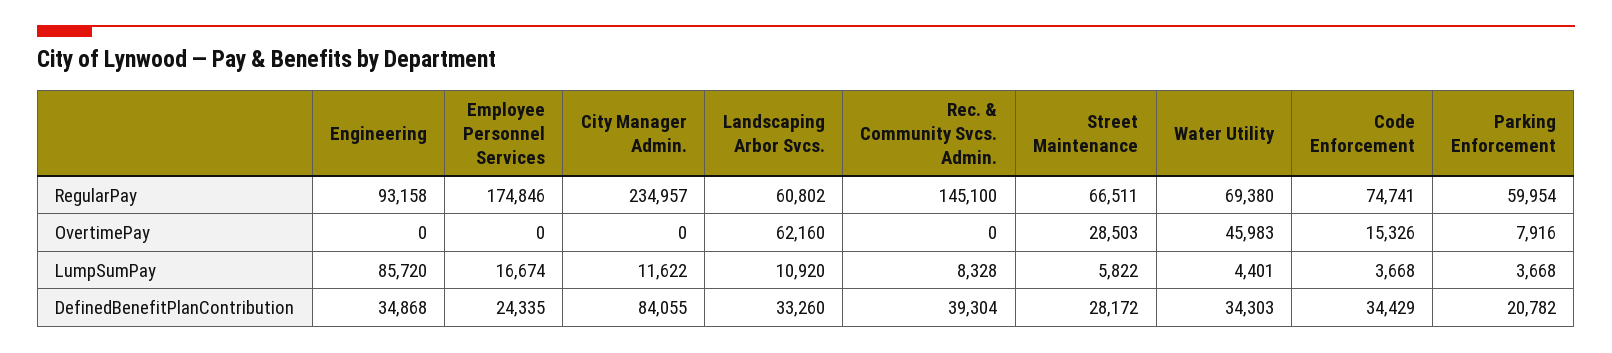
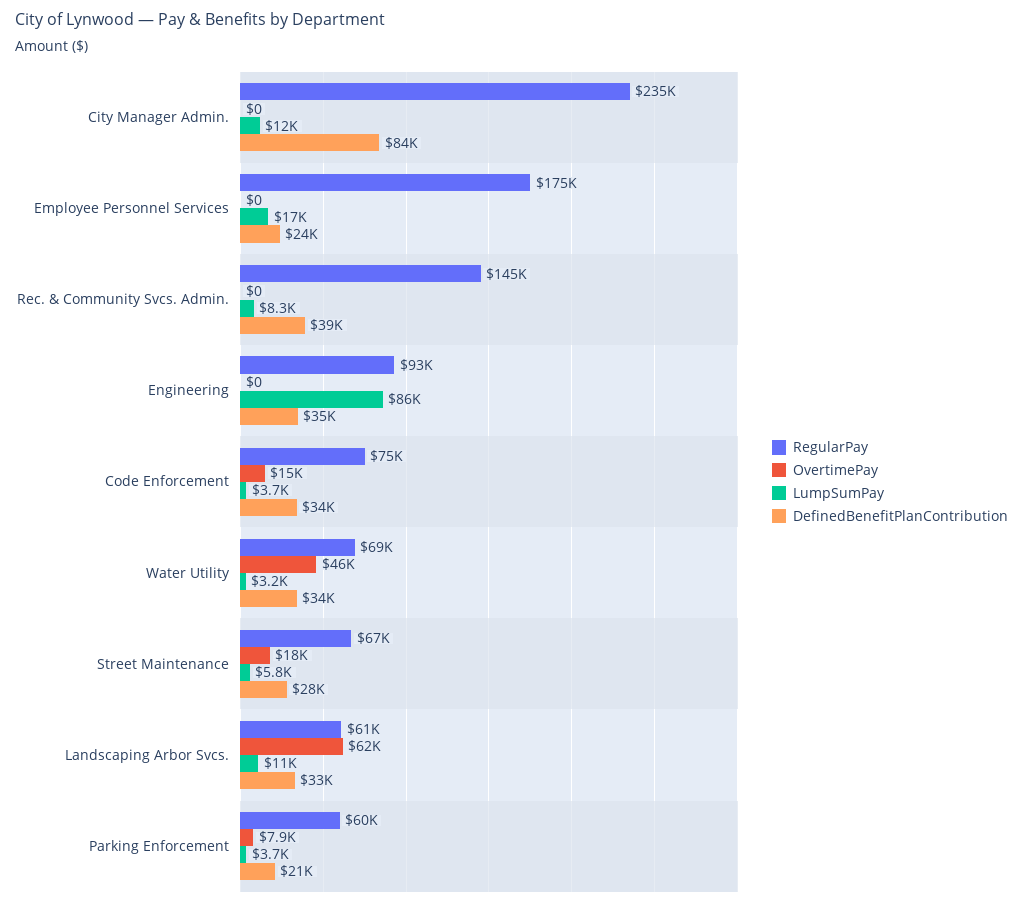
  {
    "RegularPay": {
      "Engineering": 93158,
      "Employee Personnel Services": 174846,
      "City Manager Admin.": 234957,
      "Landscaping Arbor Svcs.": 60802,
      "Rec. & Community Svcs. Admin.": 145100,
      "Street Maintenance": 66511,
      "Water Utility": 69380,
      "Code Enforcement": 74741,
      "Parking Enforcement": 59954
    },
    "OvertimePay": {
      "Engineering": 0,
      "Employee Personnel Services": 0,
      "City Manager Admin.": 0,
      "Landscaping Arbor Svcs.": 62160,
      "Rec. & Community Svcs. Admin.": 0,
-     "Street Maintenance": 28503,
+     "Street Maintenance": 18000,
      "Water Utility": 45983,
      "Code Enforcement": 15326,
      "Parking Enforcement": 7916
    },
    "LumpSumPay": {
      "Engineering": 85720,
      "Employee Personnel Services": 16674,
      "City Manager Admin.": 11622,
      "Landscaping Arbor Svcs.": 10920,
      "Rec. & Community Svcs. Admin.": 8328,
      "Street Maintenance": 5822,
-     "Water Utility": 4401,
+     "Water Utility": 3200,
      "Code Enforcement": 3668,
      "Parking Enforcement": 3668
    },
    "DefinedBenefitPlanContribution": {
      "Engineering": 34868,
      "Employee Personnel Services": 24335,
      "City Manager Admin.": 84055,
      "Landscaping Arbor Svcs.": 33260,
      "Rec. & Community Svcs. Admin.": 39304,
      "Street Maintenance": 28172,
      "Water Utility": 34303,
      "Code Enforcement": 34429,
      "Parking Enforcement": 20782
    }
  }

